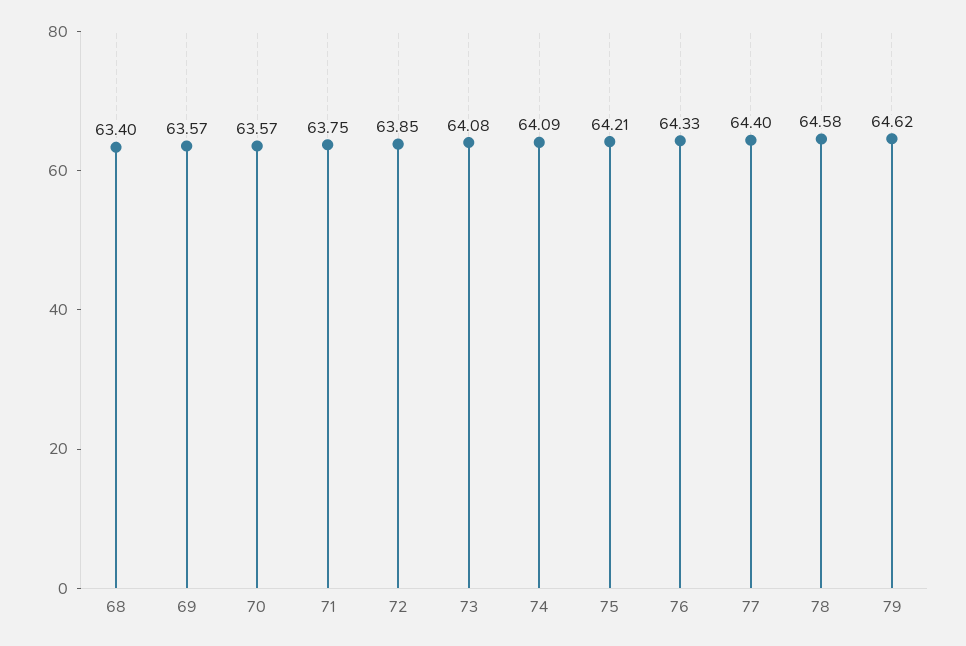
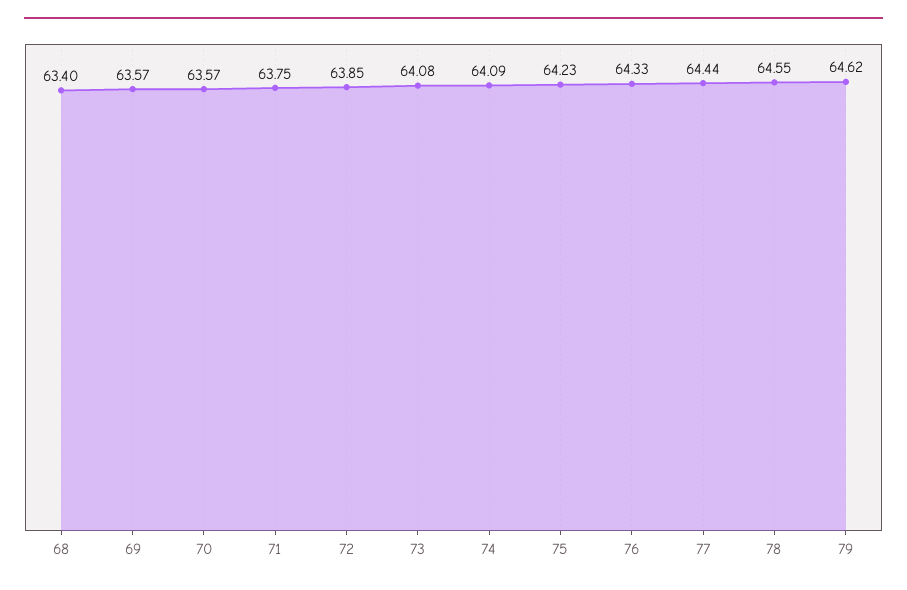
  {
    "68": 63.4,
    "69": 63.57,
    "70": 63.57,
    "71": 63.75,
    "72": 63.85,
    "73": 64.08,
    "74": 64.09,
-   "75": 64.21,
+   "75": 64.23,
    "76": 64.33,
-   "77": 64.4,
+   "77": 64.44,
-   "78": 64.58,
+   "78": 64.55,
    "79": 64.62
  }

